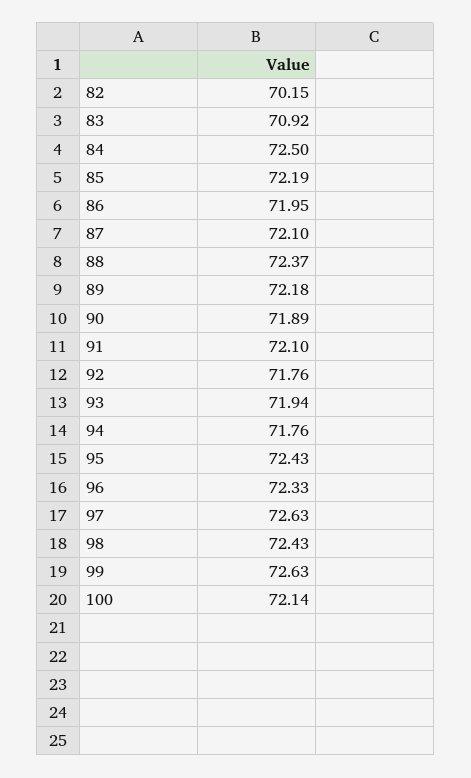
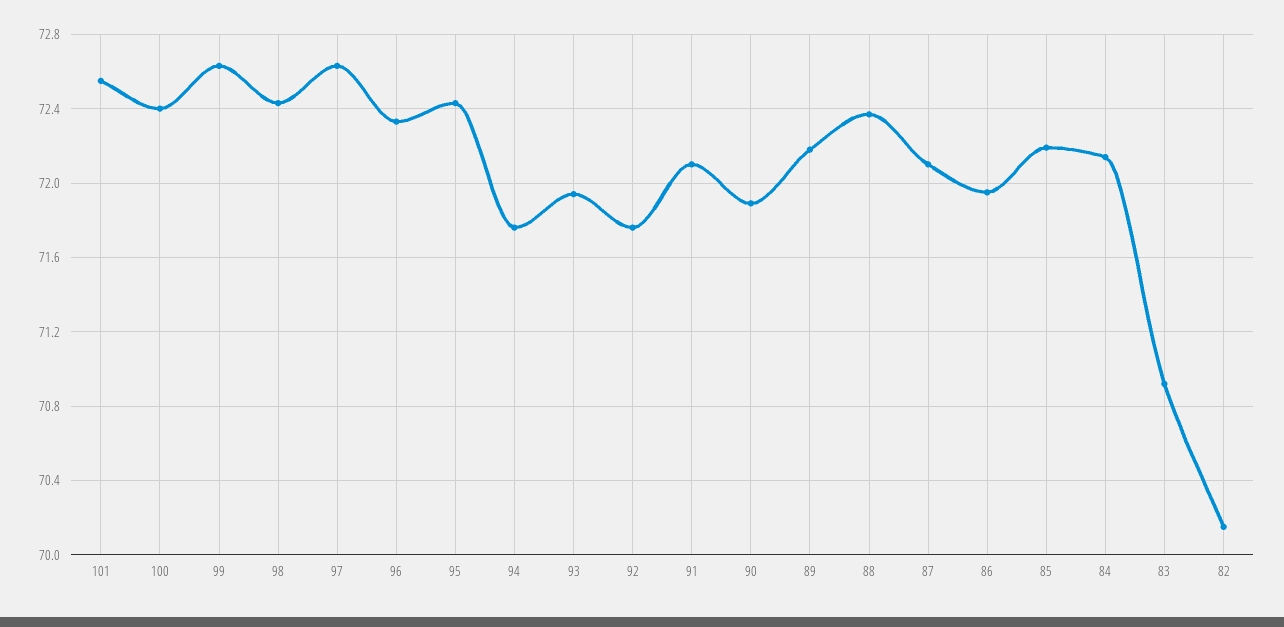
  {
    "82": 70.15,
    "83": 70.92,
-   "84": 72.5,
+   "84": 72.15,
    "85": 72.19,
    "86": 71.95,
    "87": 72.1,
    "88": 72.37,
    "89": 72.18,
    "90": 71.89,
    "91": 72.1,
    "92": 71.76,
    "93": 71.94,
    "94": 71.76,
    "95": 72.43,
    "96": 72.33,
    "97": 72.63,
    "98": 72.43,
    "99": 72.63,
-   "100": 72.14
+   "100": 72.4,
+   "101": 72.55
  }

